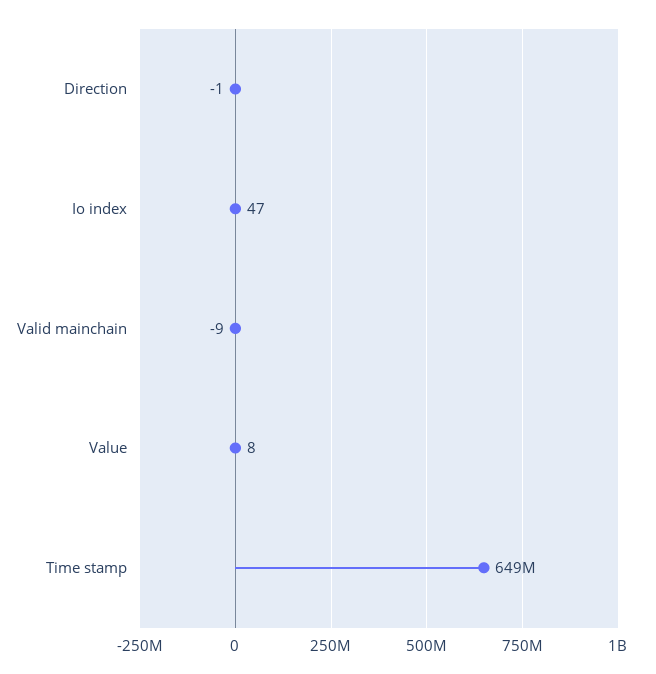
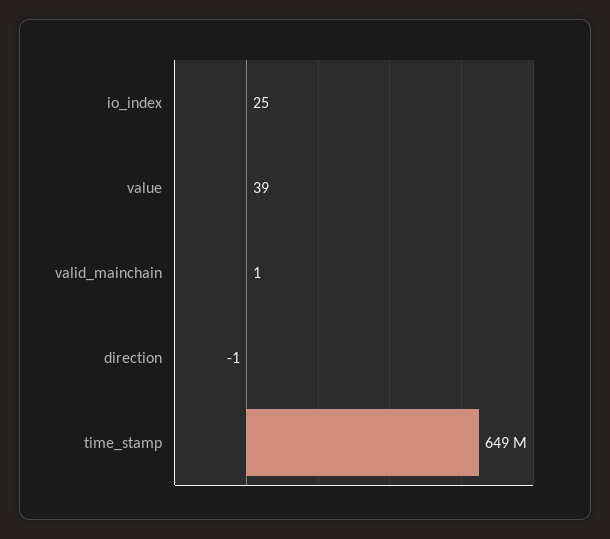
  {
    "Direction": -1,
-   "Io index": 47,
+   "Io index": 25,
-   "Valid mainchain": -9,
+   "Valid mainchain": 1,
-   "Value": 8,
+   "Value": 39,
    "Time stamp": 649000000
  }

